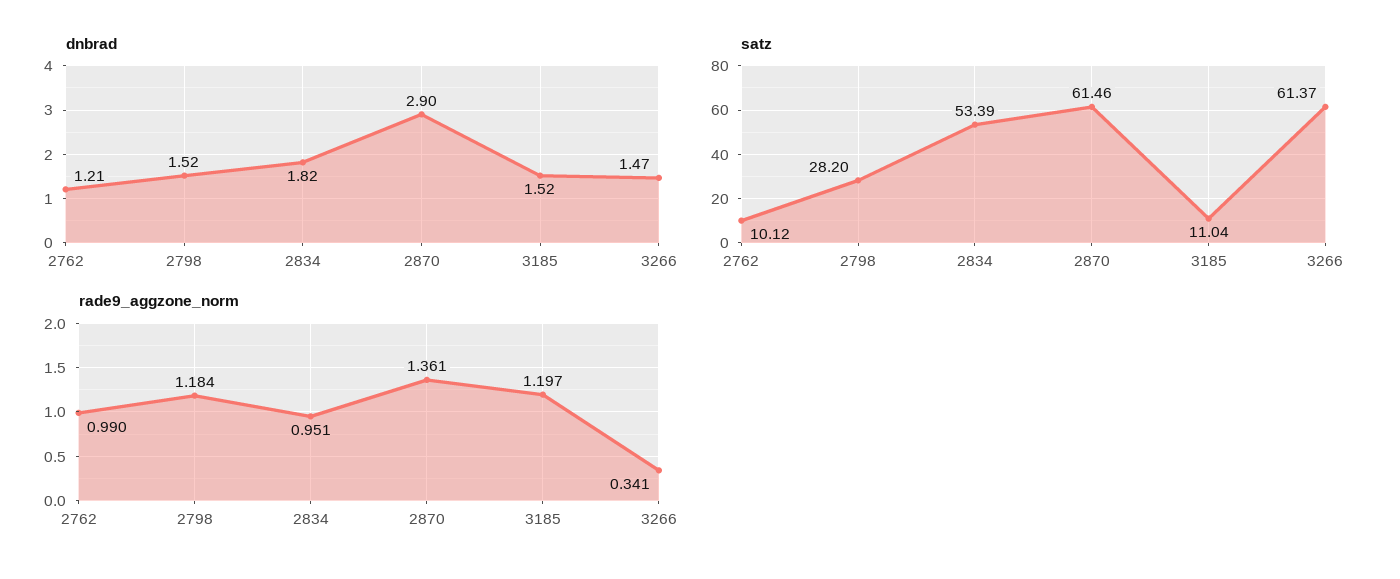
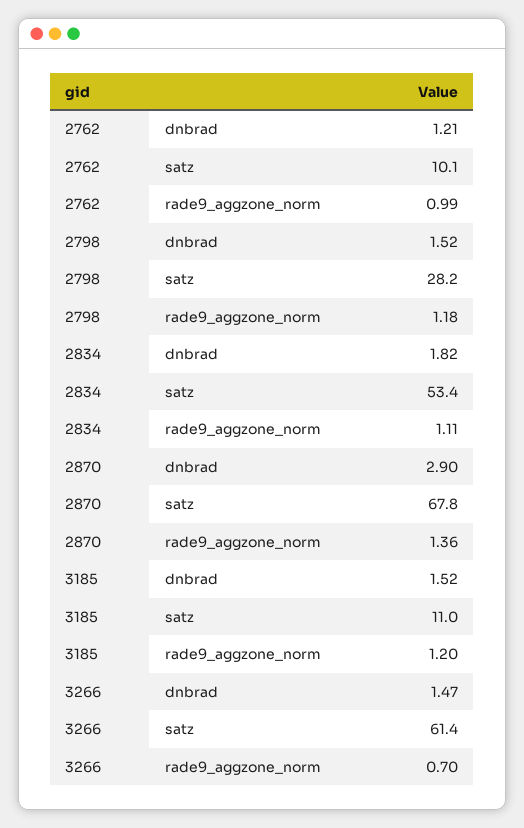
  {
    "dnbrad": {
      "2762": 1.21,
      "2798": 1.52,
      "2834": 1.82,
      "2870": 2.9,
      "3185": 1.52,
      "3266": 1.47
    },
    "satz": {
      "2762": 10.12,
      "2798": 28.2,
      "2834": 53.39,
-     "2870": 61.46,
+     "2870": 67.8,
      "3185": 11.04,
      "3266": 61.37
    },
    "rade9_aggzone_norm": {
      "2762": 0.99,
      "2798": 1.184,
-     "2834": 0.951,
+     "2834": 1.11,
      "2870": 1.361,
      "3185": 1.197,
-     "3266": 0.341
+     "3266": 0.7
    }
  }

